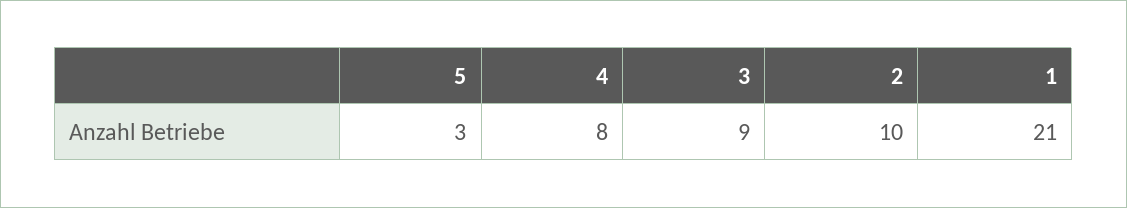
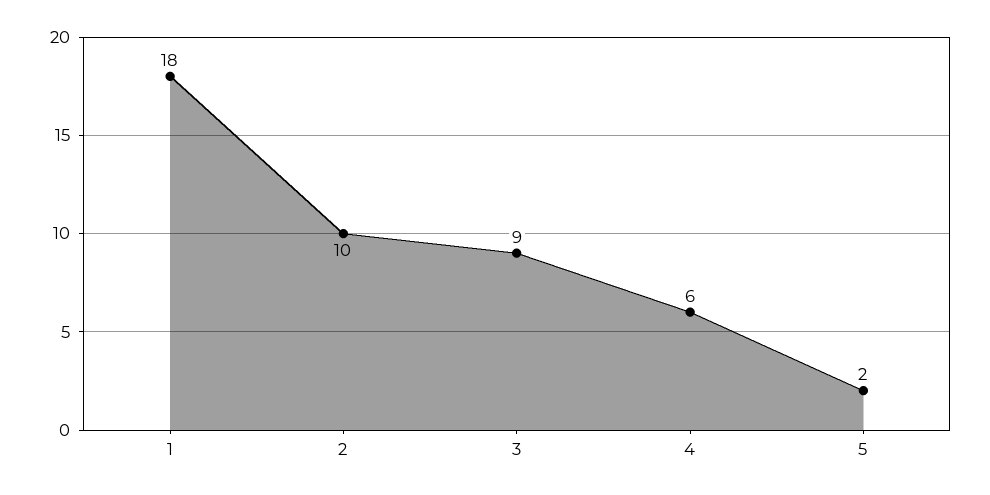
  {
-   "5": 3,
+   "5": 2,
-   "4": 8,
+   "4": 6,
    "3": 9,
    "2": 10,
-   "1": 21
+   "1": 18
  }

